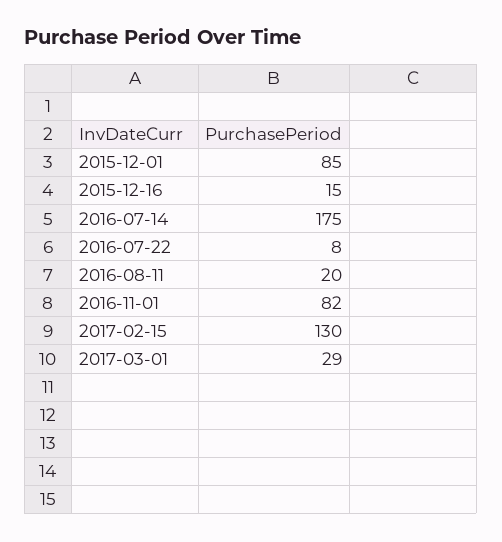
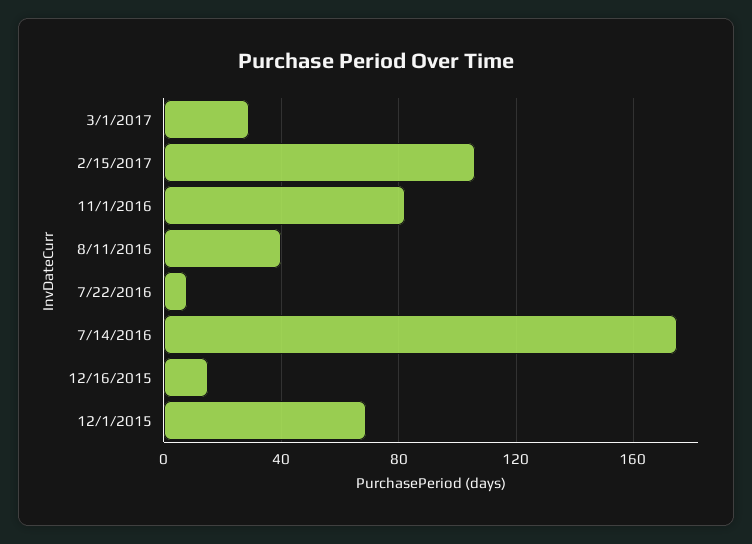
  {
-   "2015-12-01": 85,
+   "2015-12-01": 70,
    "2015-12-16": 15,
    "2016-07-14": 175,
    "2016-07-22": 8,
-   "2016-08-11": 20,
+   "2016-08-11": 40,
    "2016-11-01": 82,
-   "2017-02-15": 130,
+   "2017-02-15": 105,
    "2017-03-01": 29
  }

